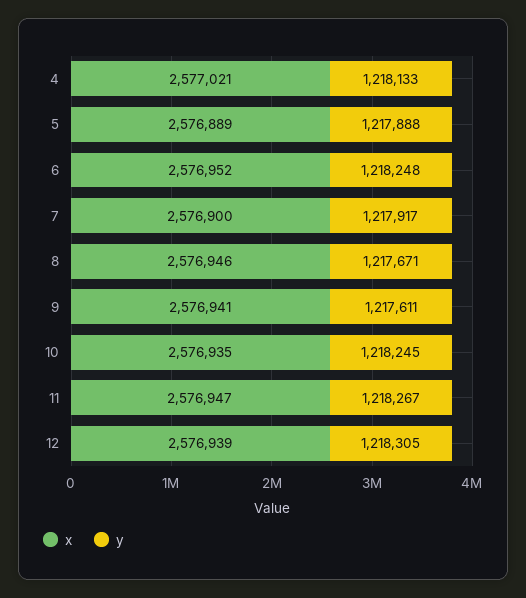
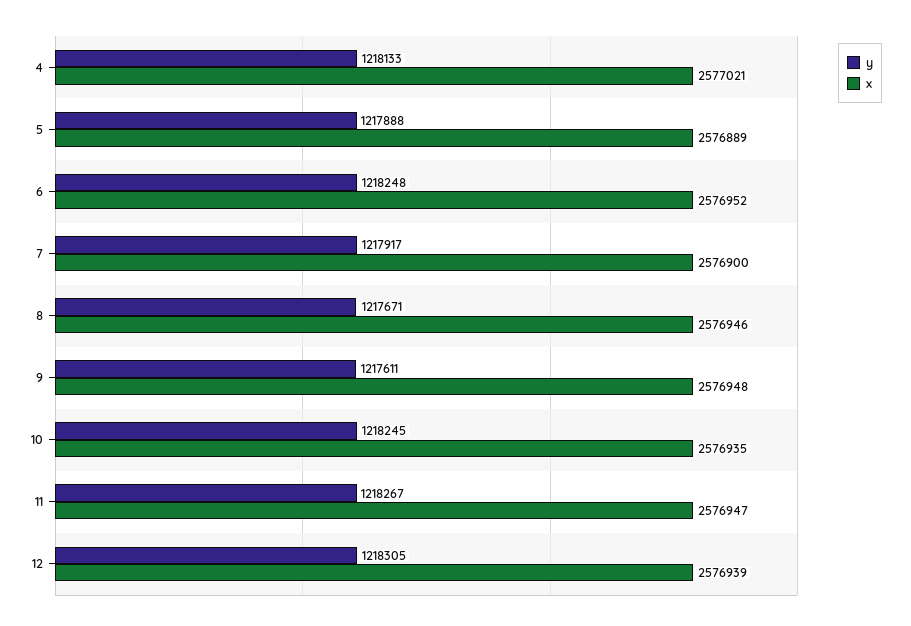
  {
    "x": {
      "4": 2577021,
      "5": 2576889,
      "6": 2576952,
      "7": 2576900,
      "8": 2576946,
-     "9": 2576941,
+     "9": 2576948,
      "10": 2576935,
      "11": 2576947,
      "12": 2576939
    },
    "y": {
      "4": 1218133,
      "5": 1217888,
      "6": 1218248,
      "7": 1217917,
      "8": 1217671,
      "9": 1217611,
      "10": 1218245,
      "11": 1218267,
      "12": 1218305
    }
  }

